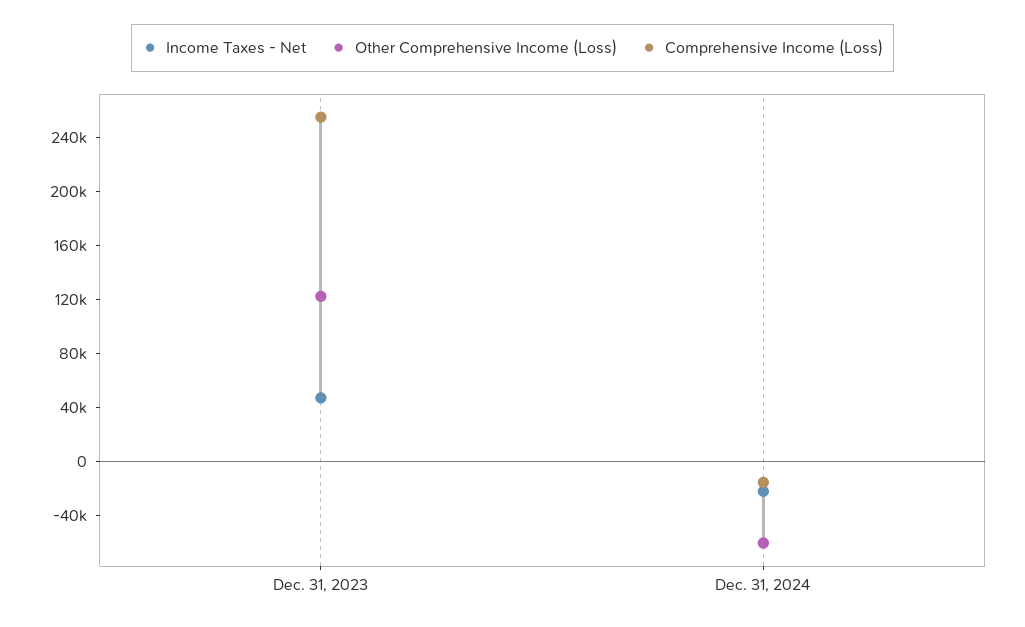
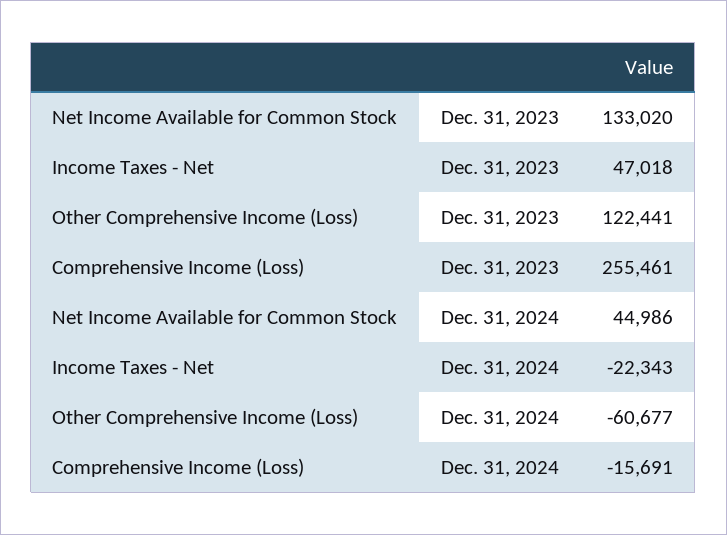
  {
    "Income Taxes - Net": {
      "Dec. 31, 2023": 47018,
      "Dec. 31, 2024": -22343
    },
    "Other Comprehensive Income (Loss)": {
      "Dec. 31, 2023": 122441,
      "Dec. 31, 2024": -60677
    },
    "Comprehensive Income (Loss)": {
      "Dec. 31, 2023": 255461,
      "Dec. 31, 2024": -15691
-   }
+   },
+   "Net Income Available for Common Stock": {
+     "Dec. 31, 2023": 133020,
+     "Dec. 31, 2024": 44986
+   }
  }

